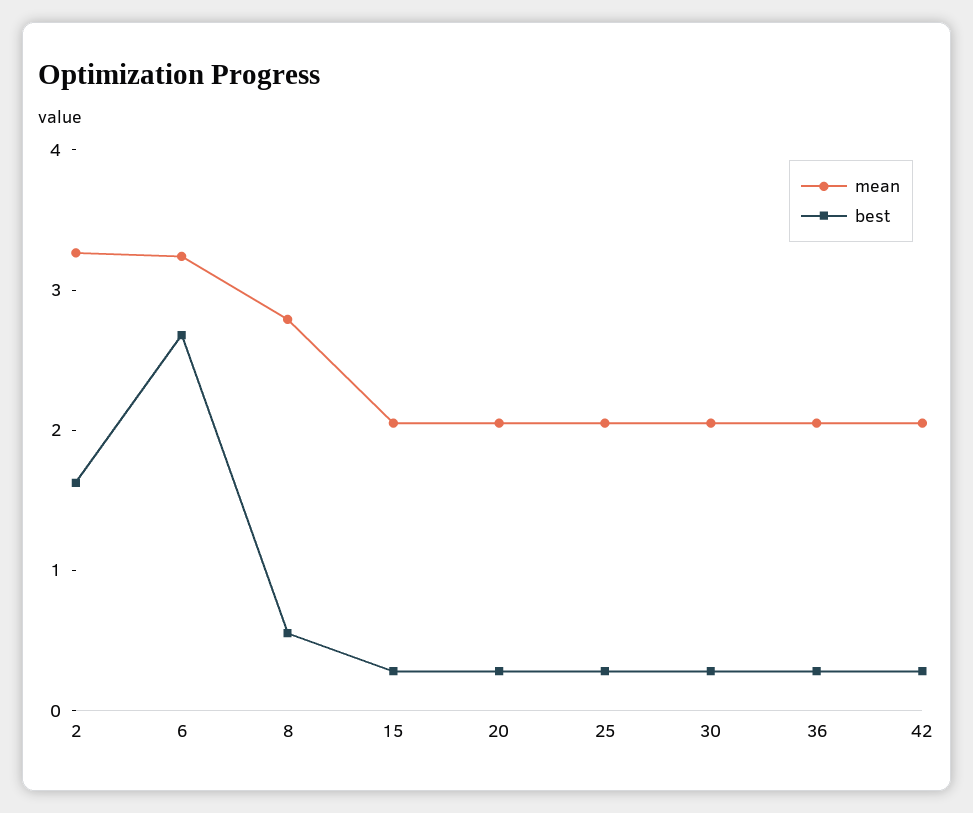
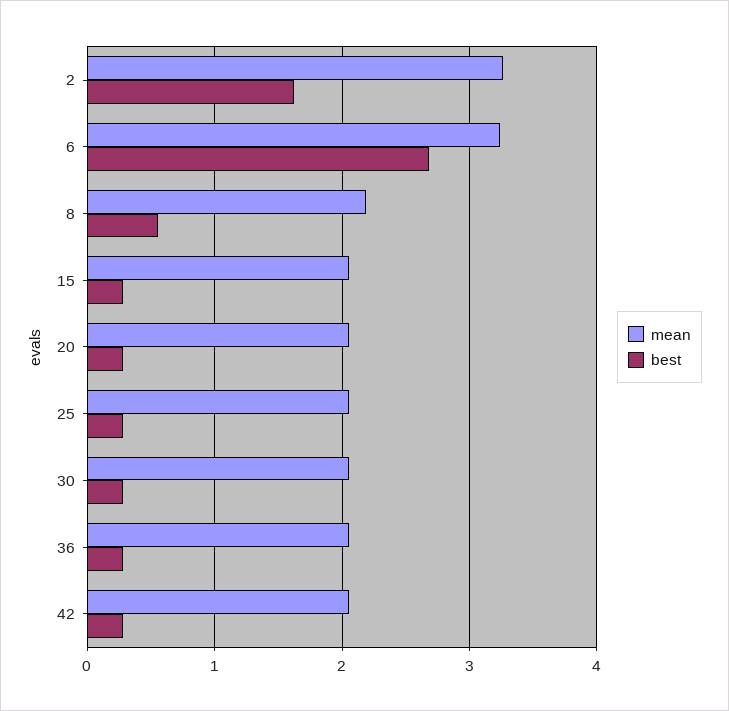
  {
    "mean": {
      "2": 3.3,
      "6": 3.2,
-     "8": 2.8,
+     "8": 2.2,
      "15": 2.1,
      "20": 2.1,
      "25": 2.1,
      "30": 2.1,
      "36": 2.1,
      "42": 2.1
    },
    "best": {
      "2": 1.6,
      "6": 2.7,
      "8": 0.6,
      "15": 0.3,
      "20": 0.3,
      "25": 0.3,
      "30": 0.3,
      "36": 0.3,
      "42": 0.3
    }
  }

